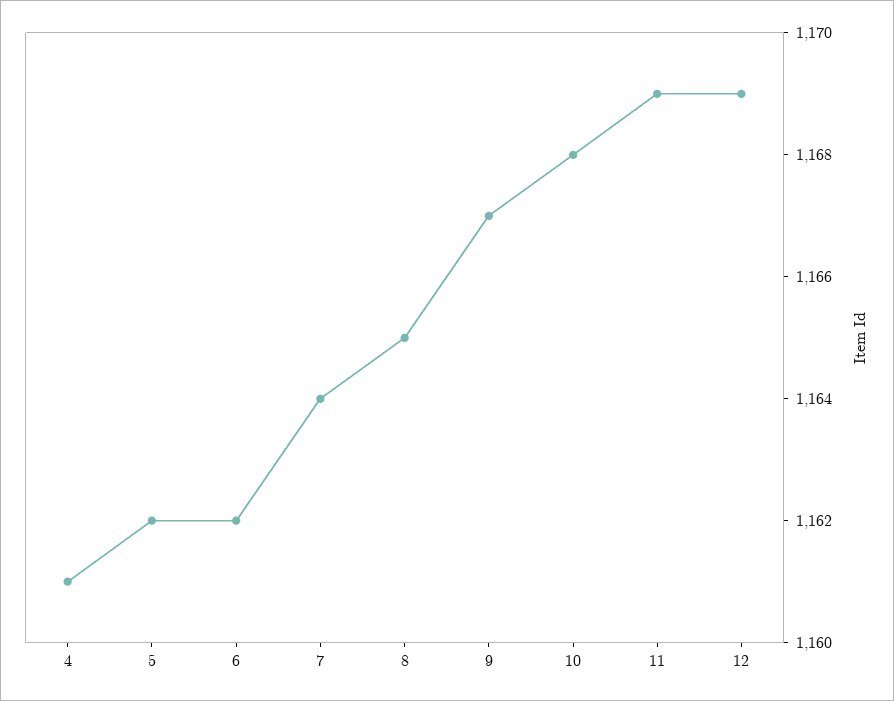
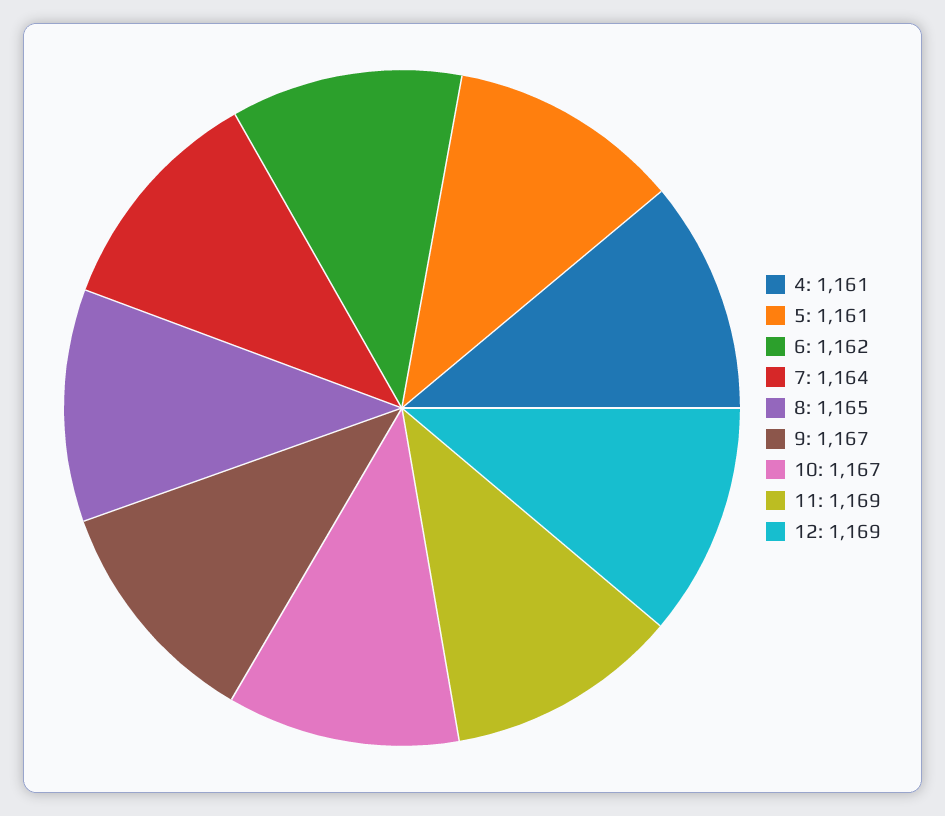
  {
    "4": 1161,
-   "5": 1162,
+   "5": 1161,
    "6": 1162,
    "7": 1164,
    "8": 1165,
    "9": 1167,
-   "10": 1168,
+   "10": 1167,
    "11": 1169,
    "12": 1169
  }

